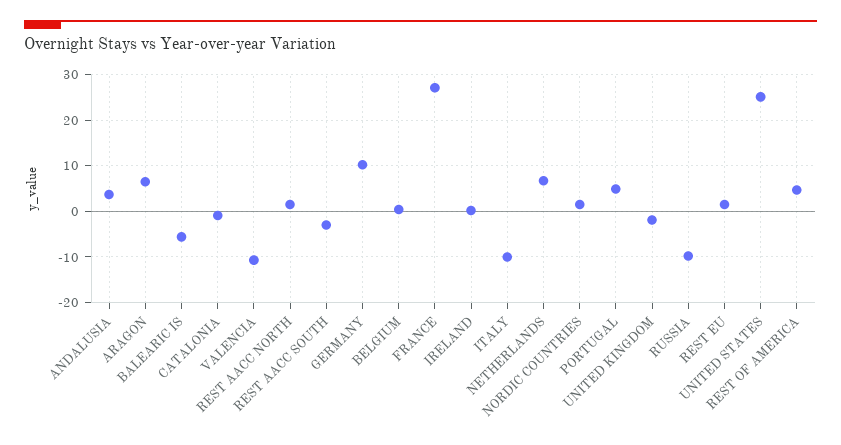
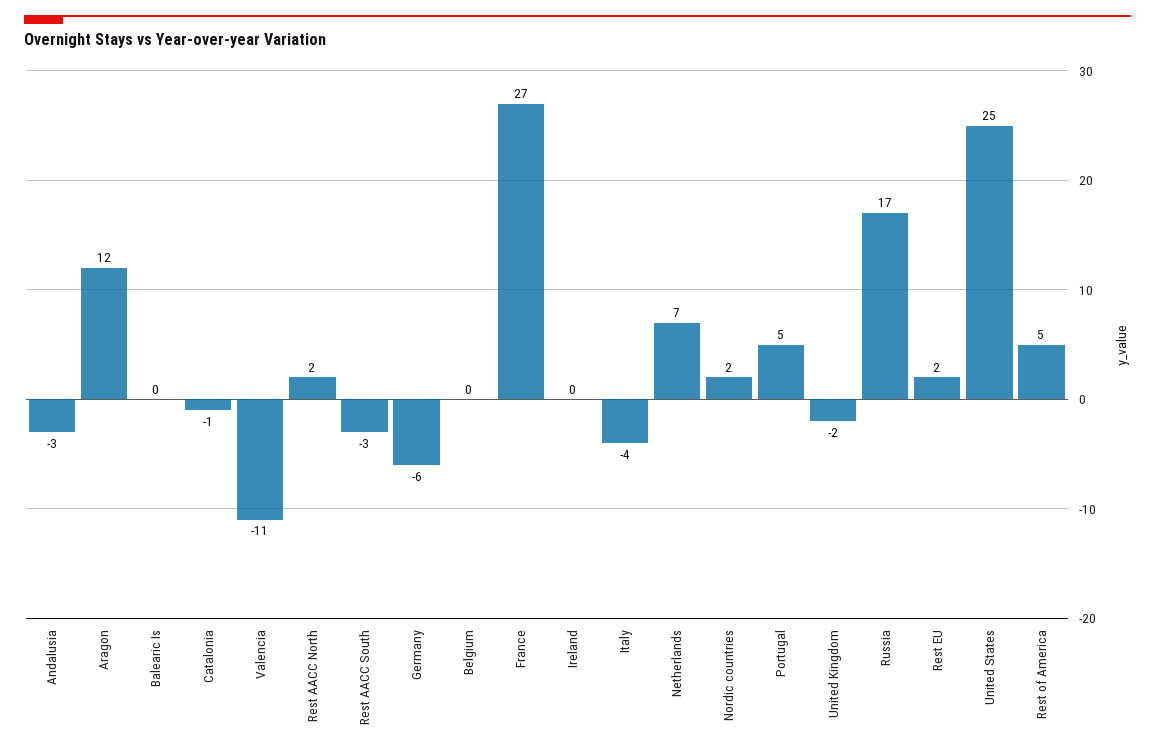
  {
-   "ANDALUSIA": 4,
+   "ANDALUSIA": -3,
-   "ARAGON": 6,
+   "ARAGON": 12,
-   "BALEARIC IS": -6,
+   "BALEARIC IS": 0,
    "CATALONIA": -1,
    "VALENCIA": -11,
    "REST AACC NORTH": 2,
    "REST AACC SOUTH": -3,
-   "GERMANY": 10,
+   "GERMANY": -6,
    "BELGIUM": 0,
    "FRANCE": 27,
    "IRELAND": 0,
-   "ITALY": -10,
+   "ITALY": -4,
    "NETHERLANDS": 7,
    "NORDIC COUNTRIES": 2,
    "PORTUGAL": 5,
    "UNITED KINGDOM": -2,
-   "RUSSIA": -10,
+   "RUSSIA": 17,
    "REST EU": 2,
    "UNITED STATES": 25,
    "REST OF AMERICA": 5
  }

